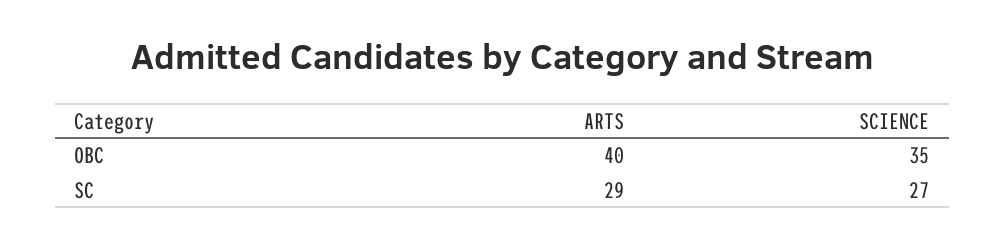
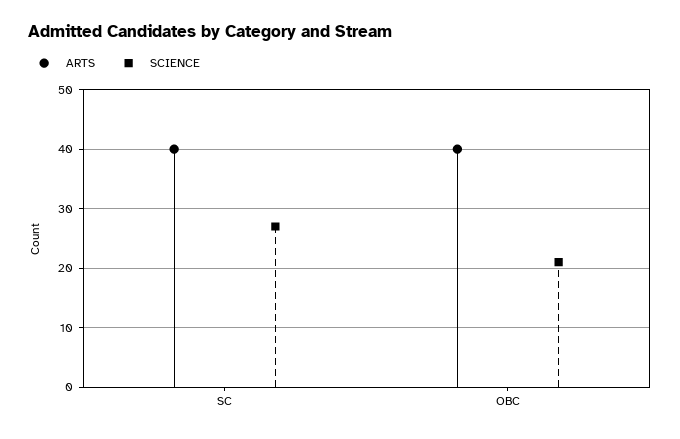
  {
    "ARTS": {
      "OBC": 40,
-     "SC": 29
+     "SC": 40
    },
    "SCIENCE": {
-     "OBC": 35,
+     "OBC": 20,
      "SC": 27
    }
  }

